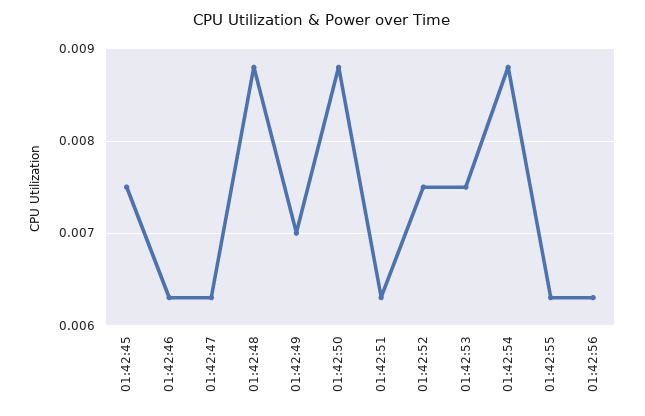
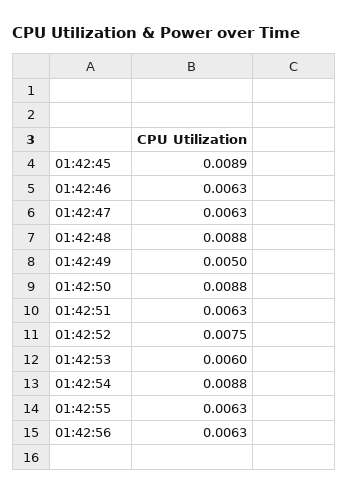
  {
-   "01:42:45": 0.0075,
+   "01:42:45": 0.0089,
    "01:42:46": 0.0063,
    "01:42:47": 0.0063,
    "01:42:48": 0.0088,
-   "01:42:49": 0.007,
+   "01:42:49": 0.005,
    "01:42:50": 0.0088,
    "01:42:51": 0.0063,
    "01:42:52": 0.0075,
-   "01:42:53": 0.0075,
+   "01:42:53": 0.006,
    "01:42:54": 0.0088,
    "01:42:55": 0.0063,
    "01:42:56": 0.0063
  }

